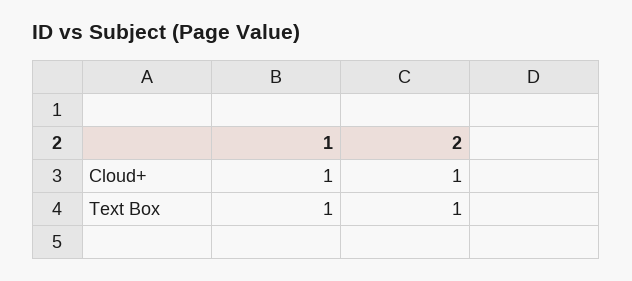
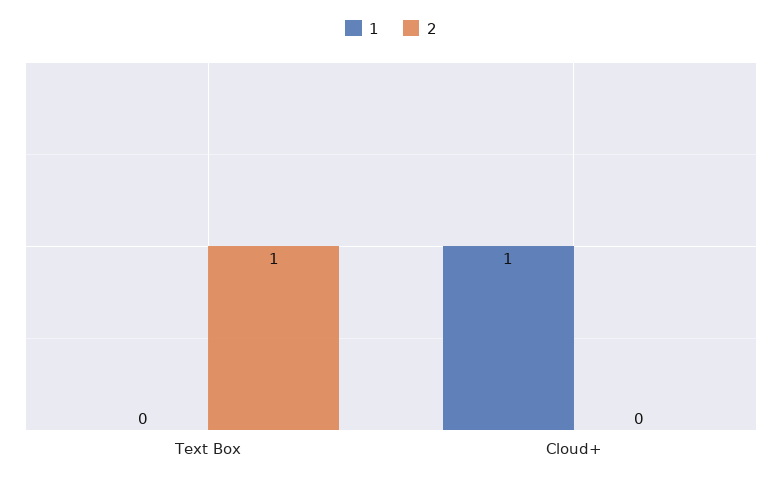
  {
    "1": {
      "Cloud+": 1,
-     "Text Box": 1
+     "Text Box": 0
    },
    "2": {
-     "Cloud+": 1,
+     "Cloud+": 0,
      "Text Box": 1
    }
  }

